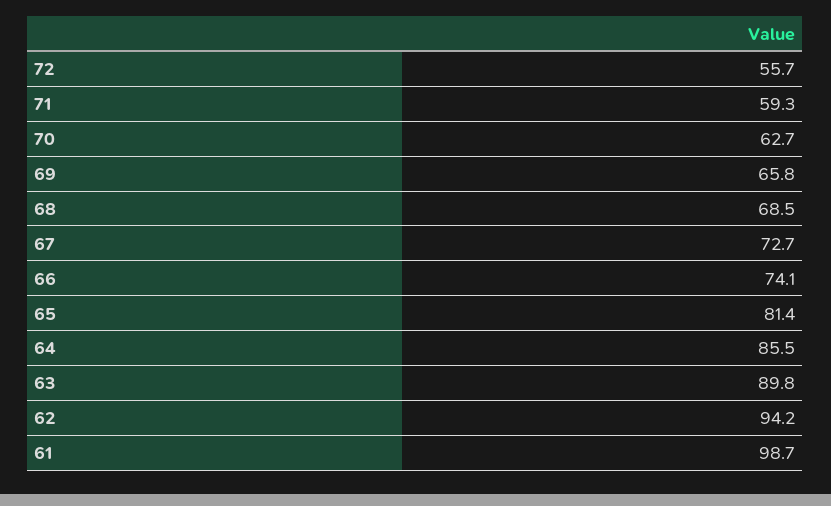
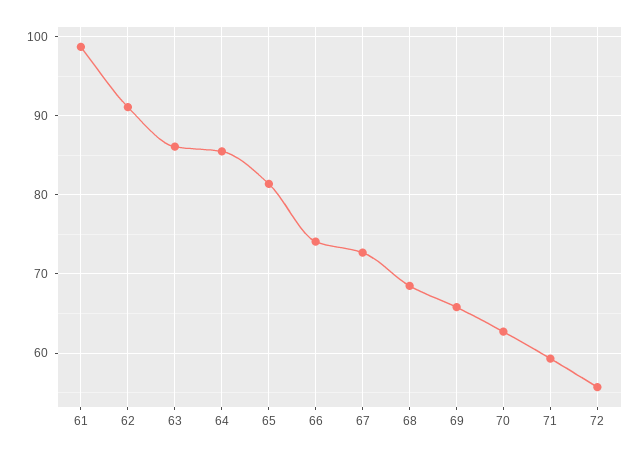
  {
    "72": 55.7,
    "71": 59.3,
    "70": 62.7,
    "69": 65.8,
    "68": 68.5,
    "67": 72.7,
    "66": 74.1,
    "65": 81.4,
    "64": 85.5,
-   "63": 89.8,
+   "63": 86,
-   "62": 94.2,
+   "62": 91,
    "61": 98.7
  }

